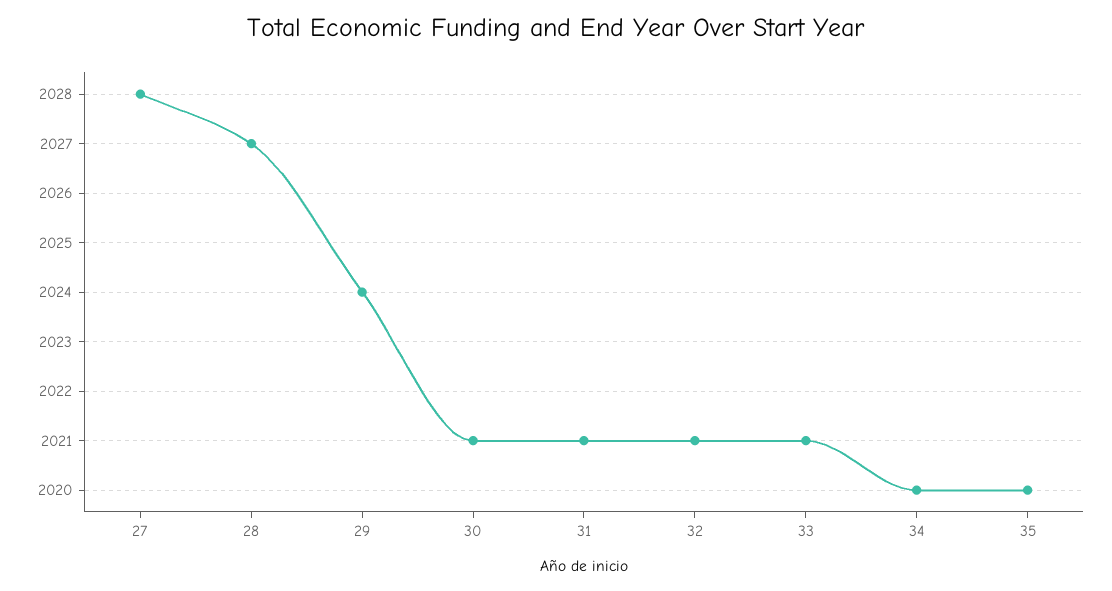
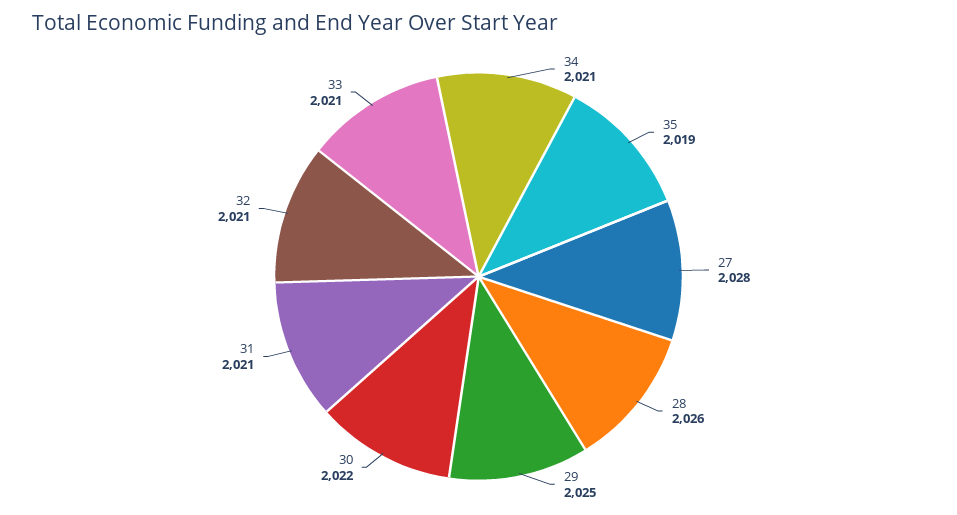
  {
    "27": 2028,
-   "28": 2027,
+   "28": 2026,
-   "29": 2024,
+   "29": 2025,
-   "30": 2021,
+   "30": 2022,
    "31": 2021,
    "32": 2021,
    "33": 2021,
-   "34": 2020,
+   "34": 2021,
-   "35": 2020
+   "35": 2019
  }

